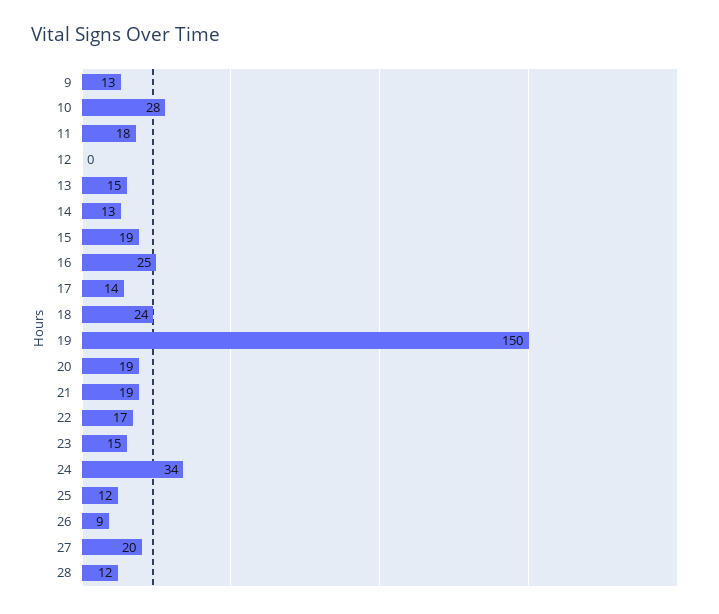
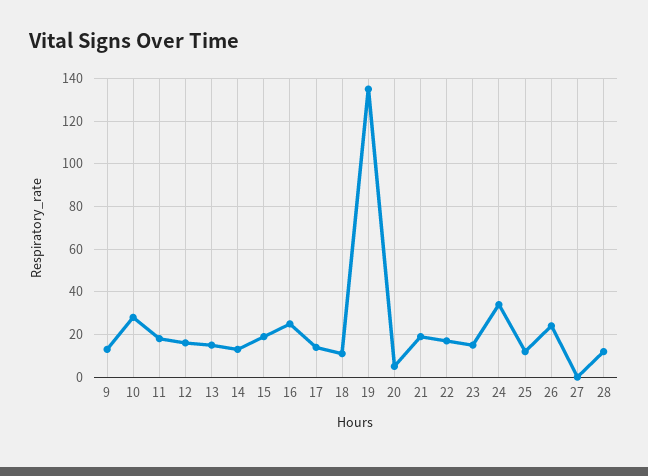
  {
    "9": 13,
    "10": 28,
    "11": 18,
-   "12": 0,
+   "12": 15,
    "13": 15,
    "14": 13,
    "15": 19,
    "16": 25,
    "17": 14,
-   "18": 24,
+   "18": 10,
-   "19": 150,
+   "19": 135,
-   "20": 19,
+   "20": 5,
    "21": 19,
    "22": 17,
    "23": 15,
    "24": 34,
    "25": 12,
-   "26": 9,
+   "26": 25,
-   "27": 20,
+   "27": 0,
    "28": 12
  }

